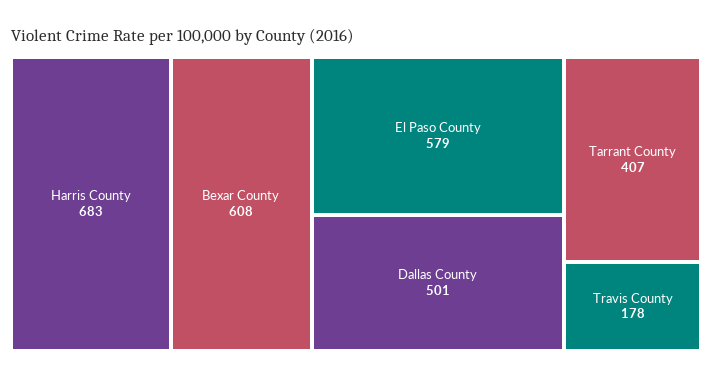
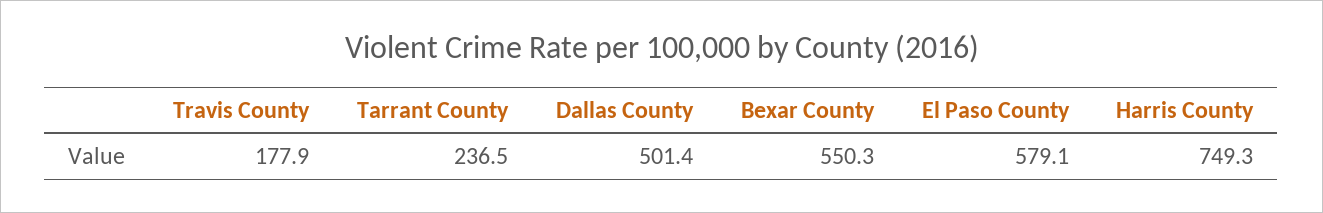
  {
-   "Harris County": 683,
+   "Harris County": 749.3,
-   "Bexar County": 608,
+   "Bexar County": 550.3,
    "El Paso County": 579.1,
    "Dallas County": 501.4,
-   "Tarrant County": 407,
+   "Tarrant County": 236.5,
    "Travis County": 177.9
  }

